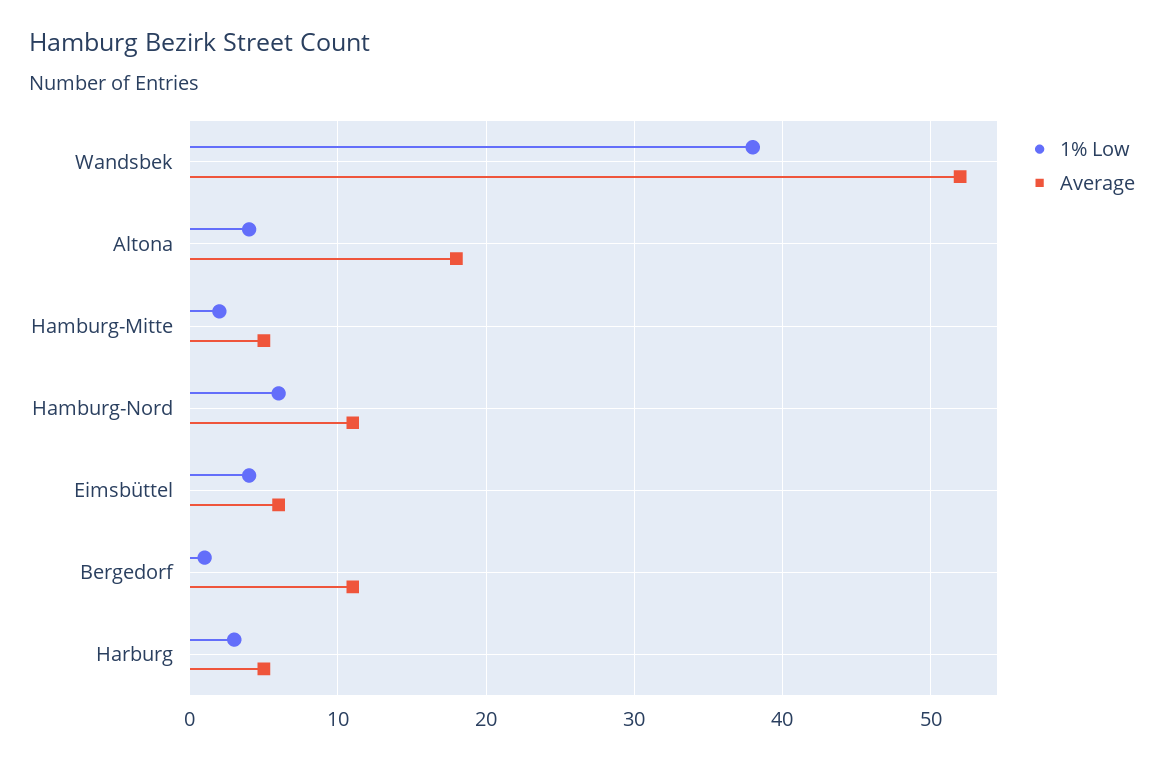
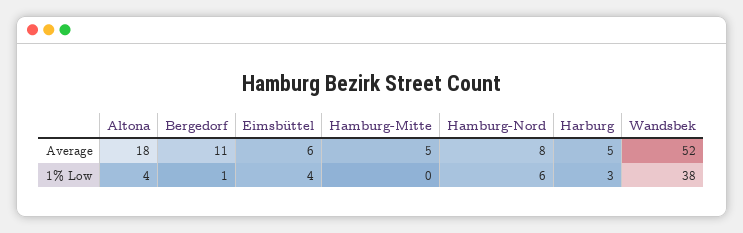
  {
    "1% Low": {
      "Wandsbek": 38,
      "Altona": 4,
-     "Hamburg-Mitte": 2,
+     "Hamburg-Mitte": 0,
      "Hamburg-Nord": 6,
      "Eimsbüttel": 4,
      "Bergedorf": 1,
      "Harburg": 3
    },
    "Average": {
      "Wandsbek": 52,
      "Altona": 18,
      "Hamburg-Mitte": 5,
-     "Hamburg-Nord": 11,
+     "Hamburg-Nord": 8,
      "Eimsbüttel": 6,
      "Bergedorf": 11,
      "Harburg": 5
    }
  }

